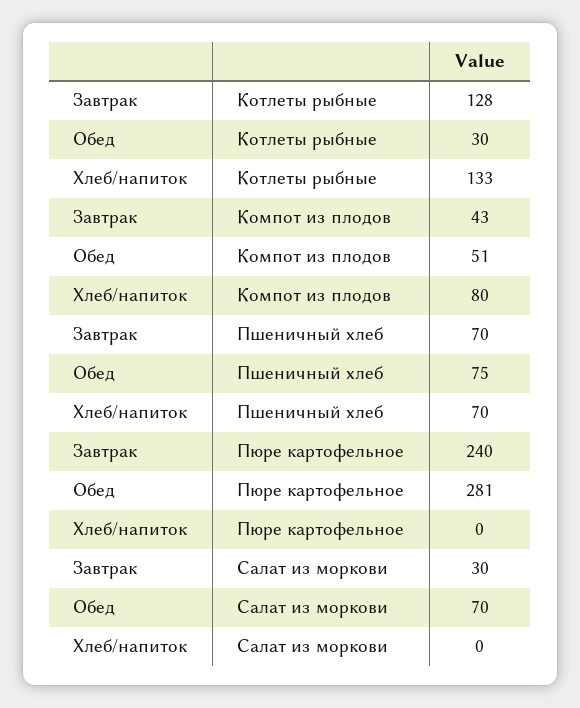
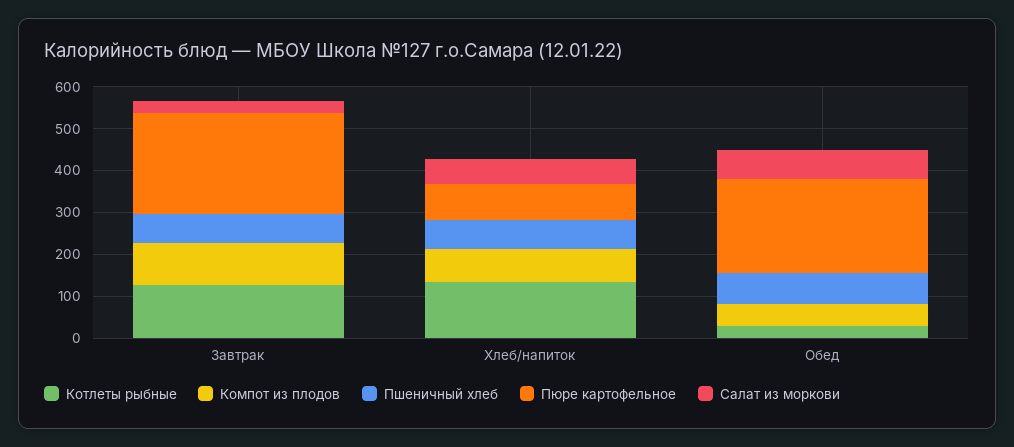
  {
    "Котлеты рыбные": {
      "Завтрак": 128,
      "Обед": 30,
      "Хлеб/напиток": 133
    },
    "Компот из плодов": {
-     "Завтрак": 43,
+     "Завтрак": 100,
      "Обед": 51,
      "Хлеб/напиток": 80
    },
    "Пшеничный хлеб": {
      "Завтрак": 70,
      "Обед": 75,
      "Хлеб/напиток": 70
    },
    "Пюре картофельное": {
      "Завтрак": 240,
-     "Обед": 281,
+     "Обед": 220,
-     "Хлеб/напиток": 0
+     "Хлеб/напиток": 80
    },
    "Салат из моркови": {
      "Завтрак": 30,
      "Обед": 70,
-     "Хлеб/напиток": 0
+     "Хлеб/напиток": 60
    }
  }

